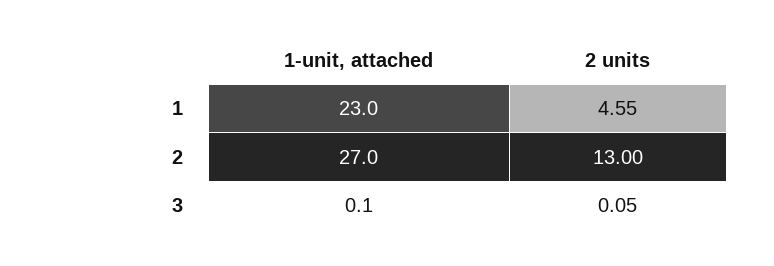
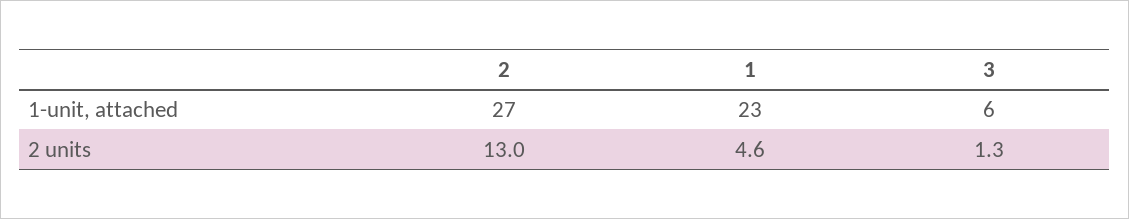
  {
    "1-unit, attached": {
      "1": 23,
      "2": 27,
-     "3": 0.1
+     "3": 6
    },
    "2 units": {
      "1": 4.55,
      "2": 13,
-     "3": 0.05
+     "3": 1.3
    }
  }

